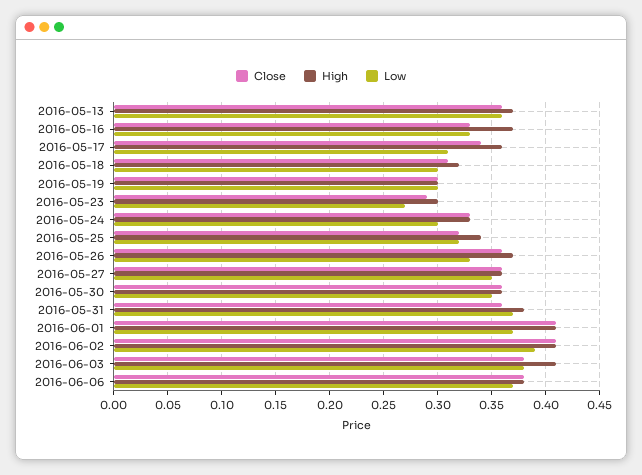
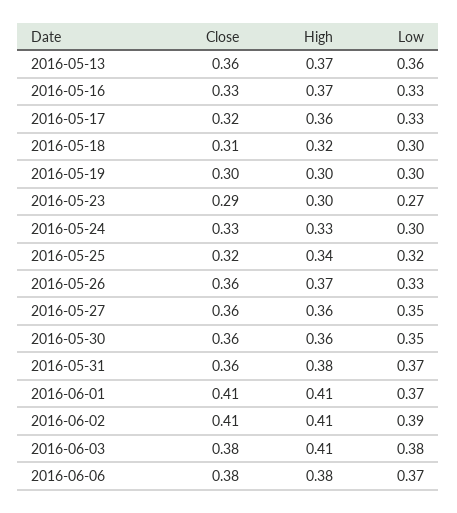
  {
    "Close": {
      "2016-05-13": 0.36,
      "2016-05-16": 0.33,
-     "2016-05-17": 0.34,
+     "2016-05-17": 0.32,
      "2016-05-18": 0.31,
      "2016-05-19": 0.3,
      "2016-05-23": 0.29,
      "2016-05-24": 0.33,
      "2016-05-25": 0.32,
      "2016-05-26": 0.36,
      "2016-05-27": 0.36,
      "2016-05-30": 0.36,
      "2016-05-31": 0.36,
      "2016-06-01": 0.41,
      "2016-06-02": 0.41,
      "2016-06-03": 0.38,
      "2016-06-06": 0.38
    },
    "High": {
      "2016-05-13": 0.37,
      "2016-05-16": 0.37,
      "2016-05-17": 0.36,
      "2016-05-18": 0.32,
      "2016-05-19": 0.3,
      "2016-05-23": 0.3,
      "2016-05-24": 0.33,
      "2016-05-25": 0.34,
      "2016-05-26": 0.37,
      "2016-05-27": 0.36,
      "2016-05-30": 0.36,
      "2016-05-31": 0.38,
      "2016-06-01": 0.41,
      "2016-06-02": 0.41,
      "2016-06-03": 0.41,
      "2016-06-06": 0.38
    },
    "Low": {
      "2016-05-13": 0.36,
      "2016-05-16": 0.33,
-     "2016-05-17": 0.31,
+     "2016-05-17": 0.33,
      "2016-05-18": 0.3,
      "2016-05-19": 0.3,
      "2016-05-23": 0.27,
      "2016-05-24": 0.3,
      "2016-05-25": 0.32,
      "2016-05-26": 0.33,
      "2016-05-27": 0.35,
      "2016-05-30": 0.35,
      "2016-05-31": 0.37,
      "2016-06-01": 0.37,
      "2016-06-02": 0.39,
      "2016-06-03": 0.38,
      "2016-06-06": 0.37
    }
  }

